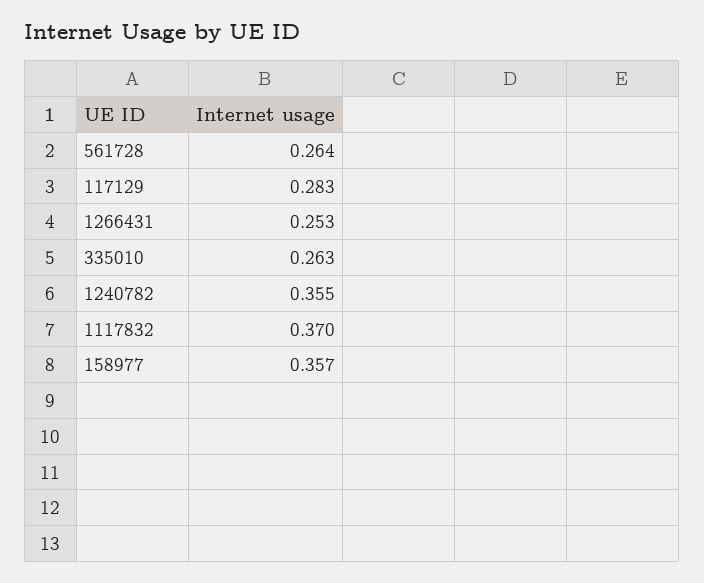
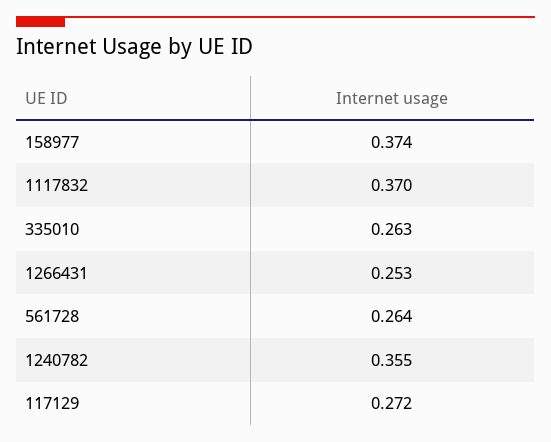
  {
    "561728": 0.264,
-   "117129": 0.283,
+   "117129": 0.272,
    "1266431": 0.253,
    "335010": 0.263,
    "1240782": 0.355,
    "1117832": 0.37,
-   "158977": 0.357
+   "158977": 0.374
  }

